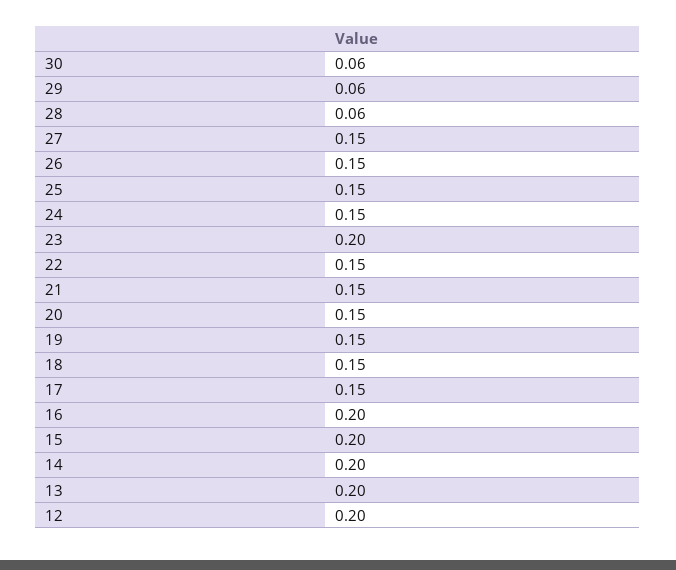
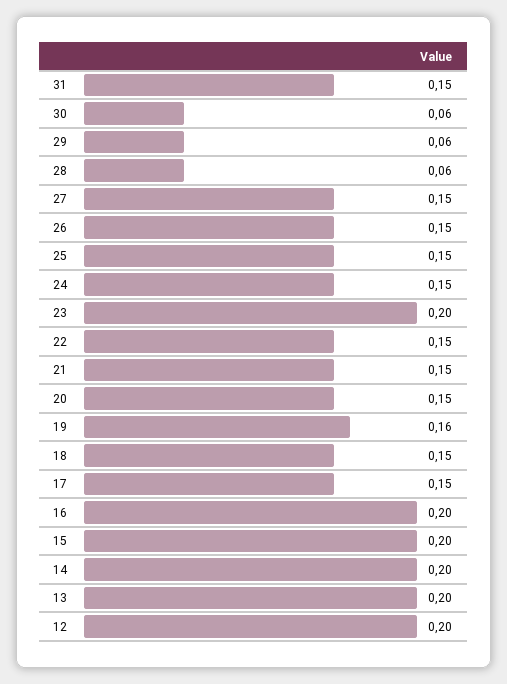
  {
    "30": 0.06,
    "29": 0.06,
    "28": 0.06,
    "27": 0.15,
    "26": 0.15,
    "25": 0.15,
    "24": 0.15,
    "23": 0.2,
    "22": 0.15,
    "21": 0.15,
    "20": 0.15,
-   "19": 0.15,
+   "19": 0.16,
    "18": 0.15,
    "17": 0.15,
    "16": 0.2,
    "15": 0.2,
    "14": 0.2,
    "13": 0.2,
-   "12": 0.2
+   "12": 0.2,
+   "31": 0.15
  }

